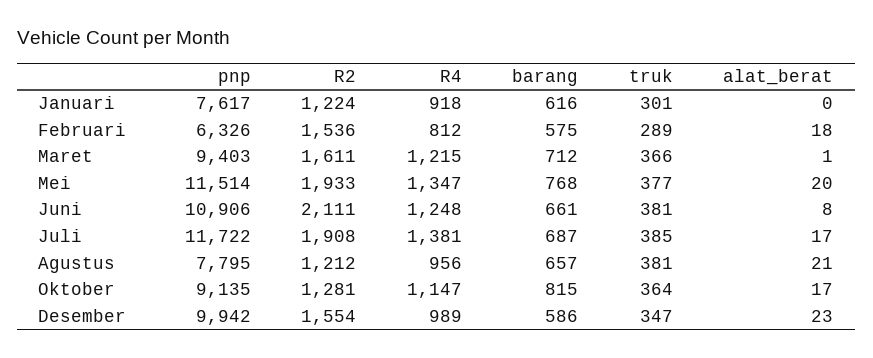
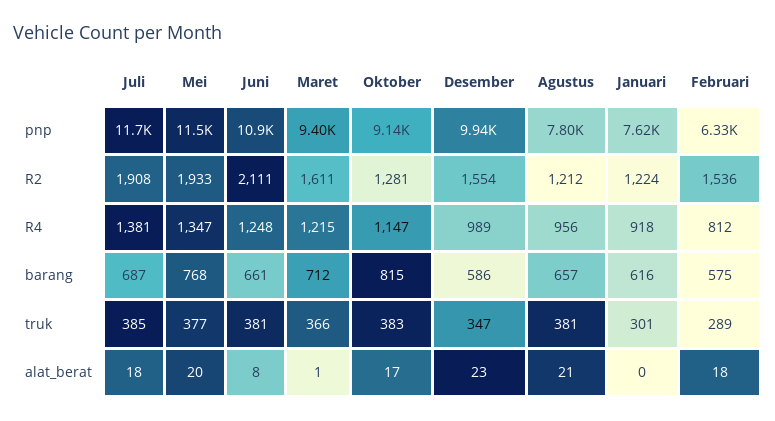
  {
    "pnp": {
      "Januari": 7617,
      "Februari": 6326,
      "Maret": 9403,
      "Mei": 11514,
      "Juni": 10906,
      "Juli": 11722,
      "Agustus": 7795,
      "Oktober": 9135,
      "Desember": 9942
    },
    "R2": {
      "Januari": 1224,
      "Februari": 1536,
      "Maret": 1611,
      "Mei": 1933,
      "Juni": 2111,
      "Juli": 1908,
      "Agustus": 1212,
      "Oktober": 1281,
      "Desember": 1554
    },
    "R4": {
      "Januari": 918,
      "Februari": 812,
      "Maret": 1215,
      "Mei": 1347,
      "Juni": 1248,
      "Juli": 1381,
      "Agustus": 956,
      "Oktober": 1147,
      "Desember": 989
    },
    "barang": {
      "Januari": 616,
      "Februari": 575,
      "Maret": 712,
      "Mei": 768,
      "Juni": 661,
      "Juli": 687,
      "Agustus": 657,
      "Oktober": 815,
      "Desember": 586
    },
    "truk": {
      "Januari": 301,
      "Februari": 289,
      "Maret": 366,
      "Mei": 377,
      "Juni": 381,
      "Juli": 385,
      "Agustus": 381,
-     "Oktober": 364,
+     "Oktober": 383,
      "Desember": 347
    },
    "alat_berat": {
      "Januari": 0,
      "Februari": 18,
      "Maret": 1,
      "Mei": 20,
      "Juni": 8,
-     "Juli": 17,
+     "Juli": 18,
      "Agustus": 21,
      "Oktober": 17,
      "Desember": 23
    }
  }

